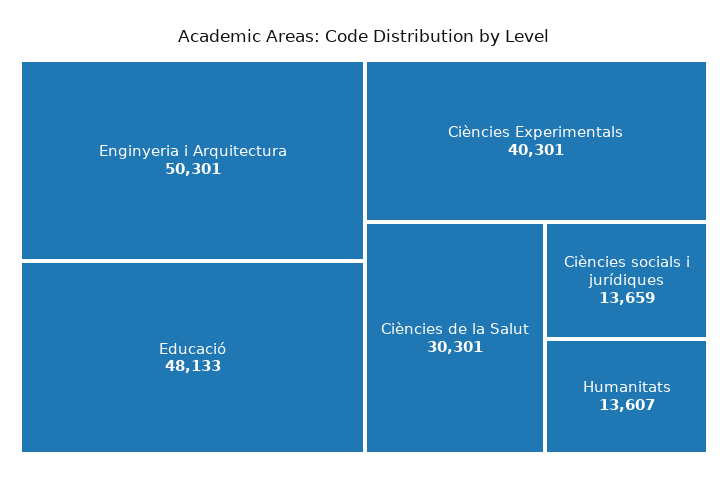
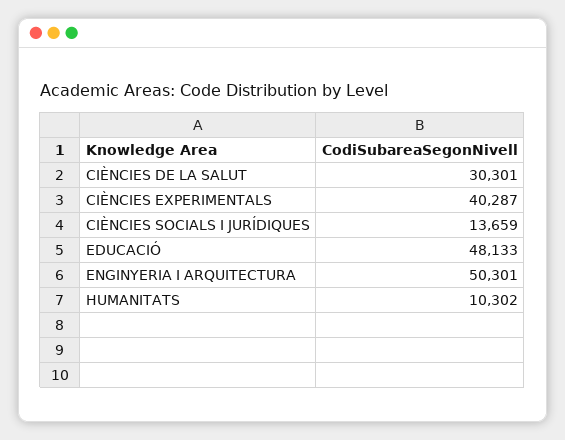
  {
    "Enginyeria i Arquitectura": 50301,
    "Educació": 48133,
-   "Ciències Experimentals": 40301,
+   "Ciències Experimentals": 40287,
    "Ciències de la Salut": 30301,
    "Ciències socials i jurídiques": 13659,
-   "Humanitats": 13607
+   "Humanitats": 10302
  }

